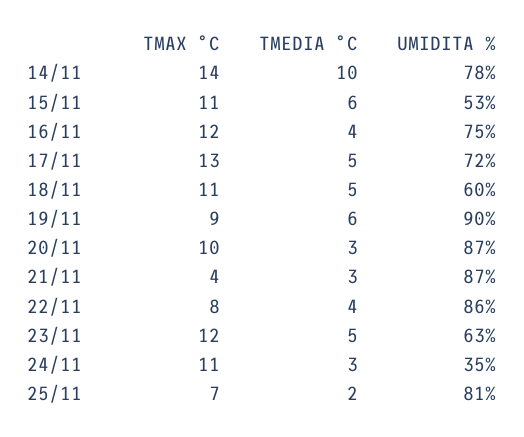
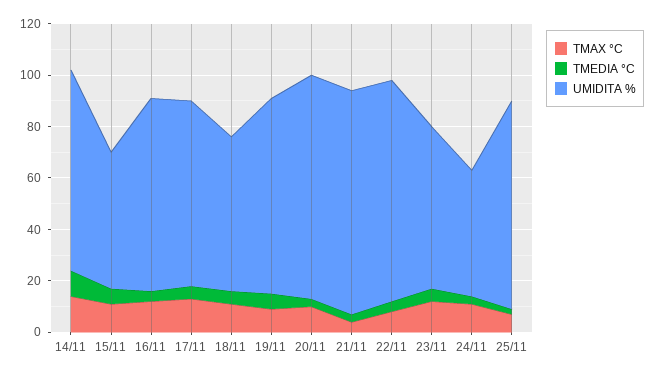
  {
    "TMAX °C": {
      "14/11": 14,
      "15/11": 11,
      "16/11": 12,
      "17/11": 13,
      "18/11": 11,
      "19/11": 9,
      "20/11": 10,
      "21/11": 4,
      "22/11": 8,
      "23/11": 12,
      "24/11": 11,
      "25/11": 7
    },
    "TMEDIA °C": {
      "14/11": 10,
      "15/11": 6,
      "16/11": 4,
      "17/11": 5,
      "18/11": 5,
      "19/11": 6,
      "20/11": 3,
      "21/11": 3,
      "22/11": 4,
      "23/11": 5,
      "24/11": 3,
      "25/11": 2
    },
    "UMIDITA %": {
      "14/11": 78,
      "15/11": 53,
      "16/11": 75,
      "17/11": 72,
      "18/11": 60,
-     "19/11": 90,
+     "19/11": 75,
      "20/11": 87,
      "21/11": 87,
      "22/11": 86,
      "23/11": 63,
-     "24/11": 35,
+     "24/11": 50,
      "25/11": 81
    }
  }

